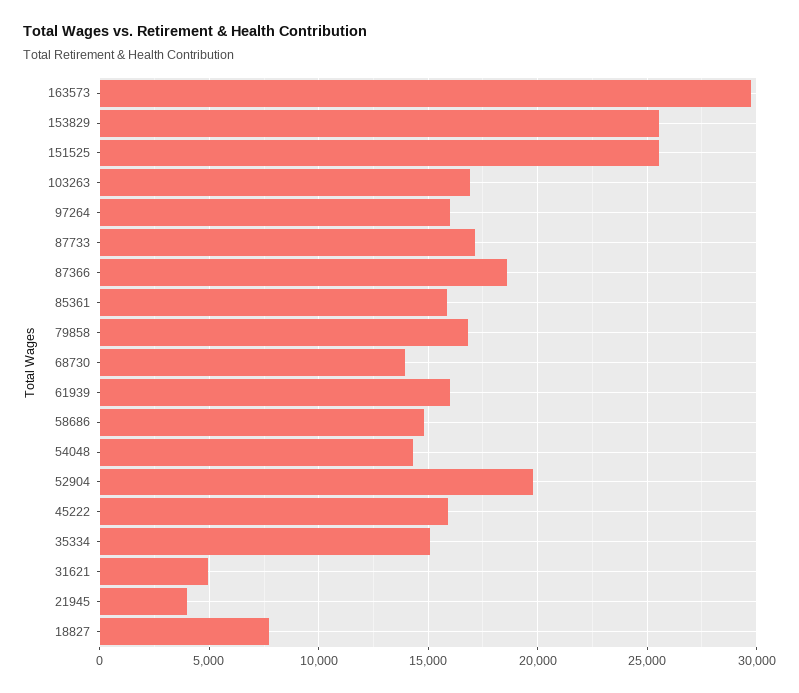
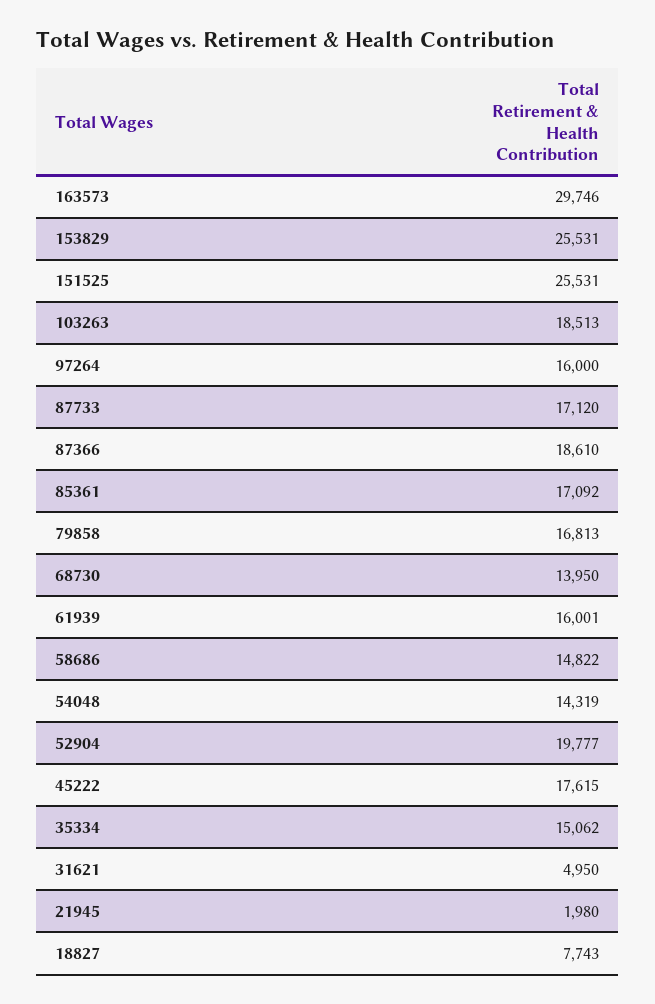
  {
    "163573": 29746,
    "153829": 25531,
    "151525": 25531,
-   "103263": 17000,
+   "103263": 18513,
    "97264": 16000,
    "87733": 17120,
    "87366": 18610,
-   "85361": 16000,
+   "85361": 17092,
    "79858": 16813,
    "68730": 13950,
    "61939": 16001,
    "58686": 14822,
    "54048": 14319,
    "52904": 19777,
-   "45222": 16000,
+   "45222": 17615,
    "35334": 15062,
    "31621": 4950,
-   "21945": 4000,
+   "21945": 1980,
    "18827": 7743
  }

